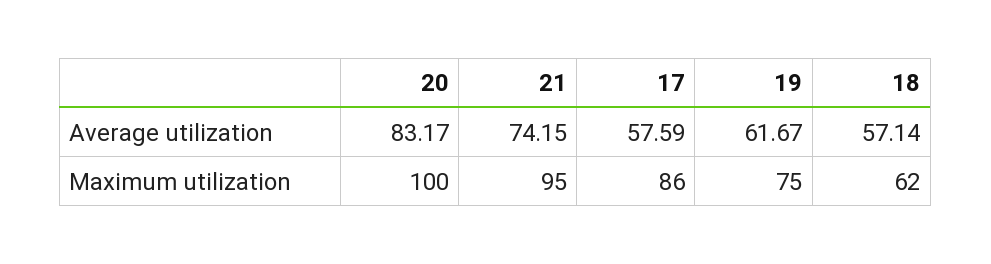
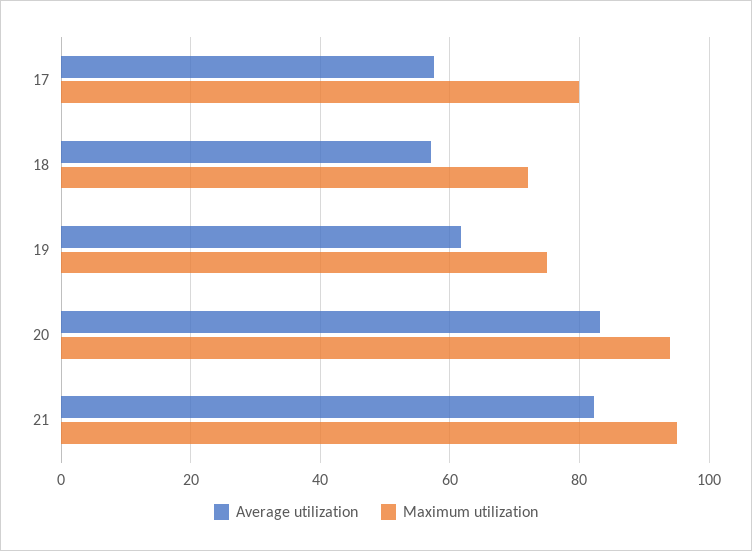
  {
    "Average utilization": {
      "20": 83.17,
-     "21": 74.15,
+     "21": 82,
      "17": 57.59,
      "19": 61.67,
      "18": 57.14
    },
    "Maximum utilization": {
-     "20": 100,
+     "20": 94,
      "21": 95,
-     "17": 86,
+     "17": 80,
      "19": 75,
-     "18": 62
+     "18": 72
    }
  }

